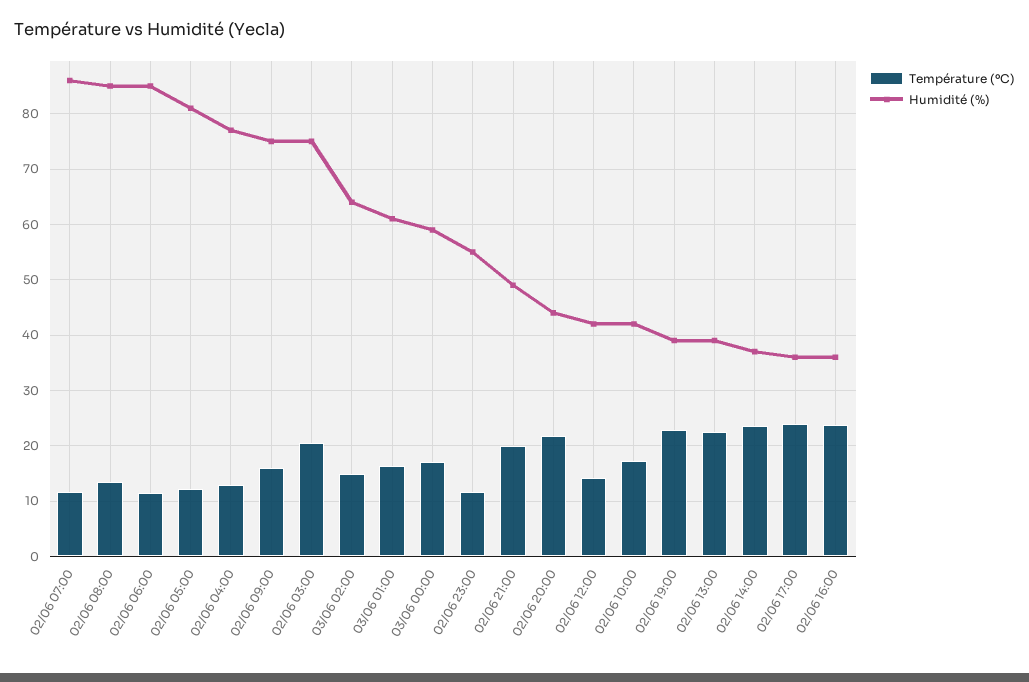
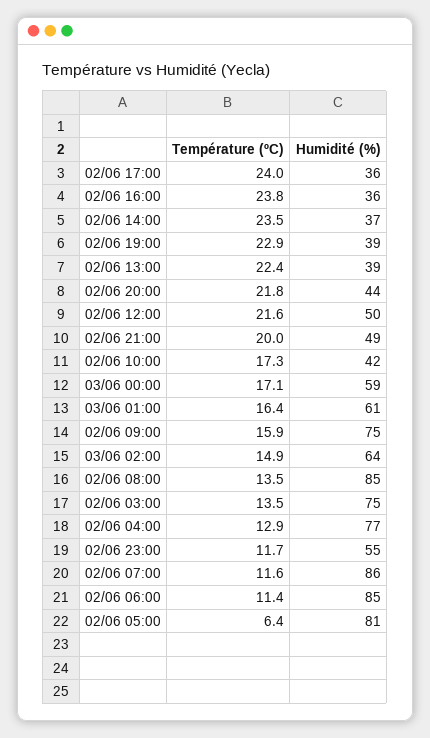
  {
    "Température (ºC)": {
      "02/06 07:00": 11.6,
      "02/06 08:00": 13.5,
      "02/06 06:00": 11.4,
-     "02/06 05:00": 12,
+     "02/06 05:00": 6.4,
      "02/06 04:00": 12.9,
      "02/06 09:00": 15.9,
-     "02/06 03:00": 20,
+     "02/06 03:00": 13.5,
      "03/06 02:00": 14.9,
      "03/06 01:00": 16.4,
      "03/06 00:00": 17.1,
      "02/06 23:00": 11.7,
      "02/06 21:00": 20,
      "02/06 20:00": 21.8,
-     "02/06 12:00": 14,
+     "02/06 12:00": 21.6,
      "02/06 10:00": 17.3,
      "02/06 19:00": 22.9,
      "02/06 13:00": 22.4,
      "02/06 14:00": 23.5,
      "02/06 17:00": 24,
      "02/06 16:00": 23.8
    },
    "Humidité (%)": {
      "02/06 07:00": 86,
      "02/06 08:00": 85,
      "02/06 06:00": 85,
      "02/06 05:00": 81,
      "02/06 04:00": 77,
      "02/06 09:00": 75,
      "02/06 03:00": 75,
      "03/06 02:00": 64,
      "03/06 01:00": 61,
      "03/06 00:00": 59,
      "02/06 23:00": 55,
      "02/06 21:00": 49,
      "02/06 20:00": 44,
-     "02/06 12:00": 42,
+     "02/06 12:00": 50,
      "02/06 10:00": 42,
      "02/06 19:00": 39,
      "02/06 13:00": 39,
      "02/06 14:00": 37,
      "02/06 17:00": 36,
      "02/06 16:00": 36
    }
  }

